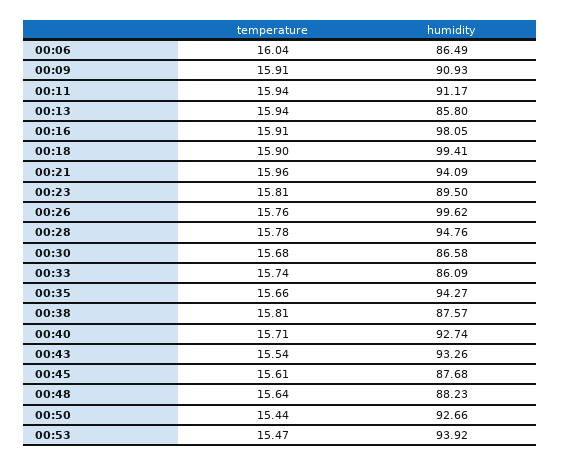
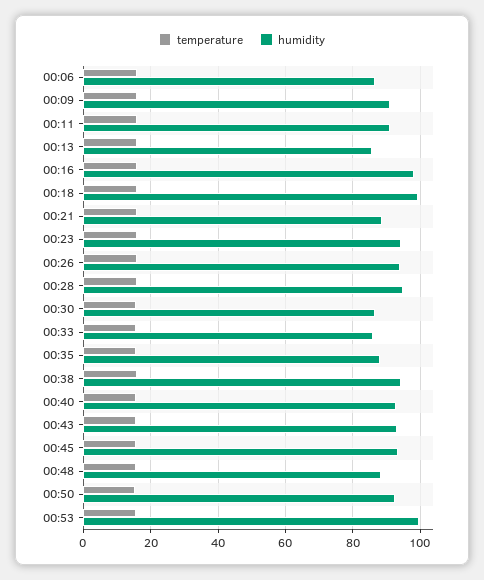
  {
    "temperature": {
      "00:06": 16.04,
      "00:09": 15.91,
      "00:11": 15.94,
      "00:13": 15.94,
      "00:16": 15.91,
      "00:18": 15.9,
      "00:21": 15.96,
      "00:23": 15.81,
      "00:26": 15.76,
      "00:28": 15.78,
      "00:30": 15.68,
      "00:33": 15.74,
      "00:35": 15.66,
      "00:38": 15.81,
      "00:40": 15.71,
      "00:43": 15.54,
      "00:45": 15.61,
      "00:48": 15.64,
      "00:50": 15.44,
      "00:53": 15.47
    },
    "humidity": {
      "00:06": 86.49,
      "00:09": 90.93,
      "00:11": 91.17,
      "00:13": 85.8,
      "00:16": 98.05,
      "00:18": 99.41,
-     "00:21": 94.09,
+     "00:21": 88,
-     "00:23": 89.5,
+     "00:23": 94,
-     "00:26": 99.62,
+     "00:26": 94,
      "00:28": 94.76,
      "00:30": 86.58,
      "00:33": 86.09,
-     "00:35": 94.27,
+     "00:35": 88,
-     "00:38": 87.57,
+     "00:38": 94,
      "00:40": 92.74,
      "00:43": 93.26,
-     "00:45": 87.68,
+     "00:45": 94,
      "00:48": 88.23,
      "00:50": 92.66,
-     "00:53": 93.92
+     "00:53": 100
    }
  }

